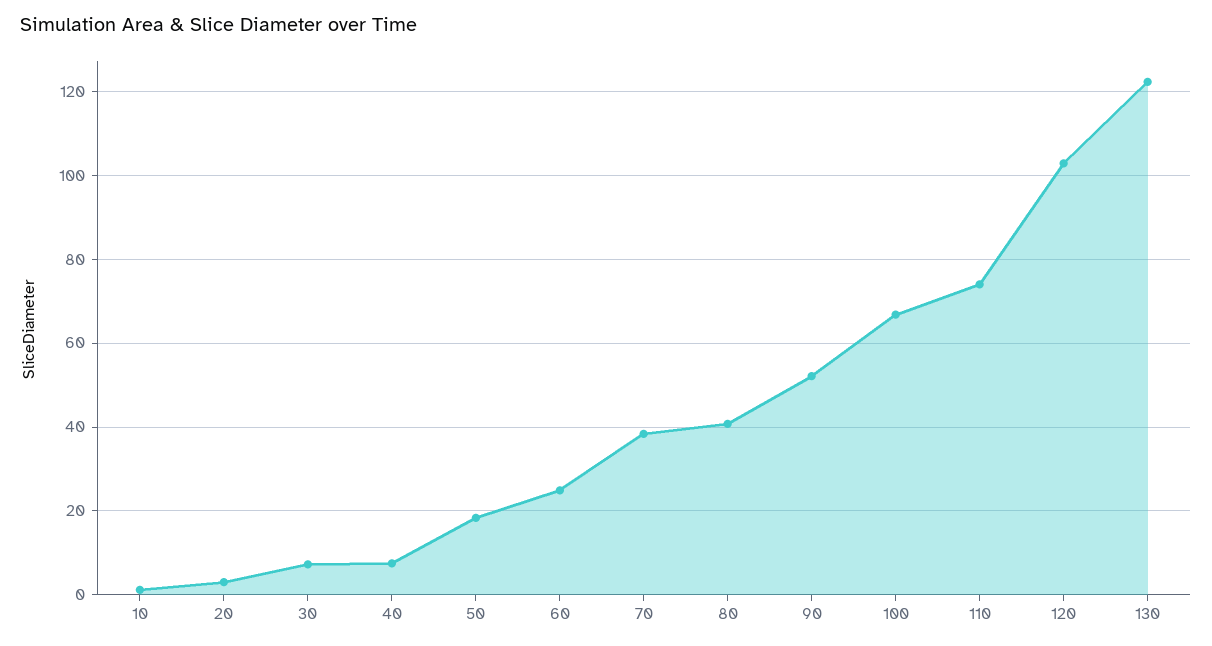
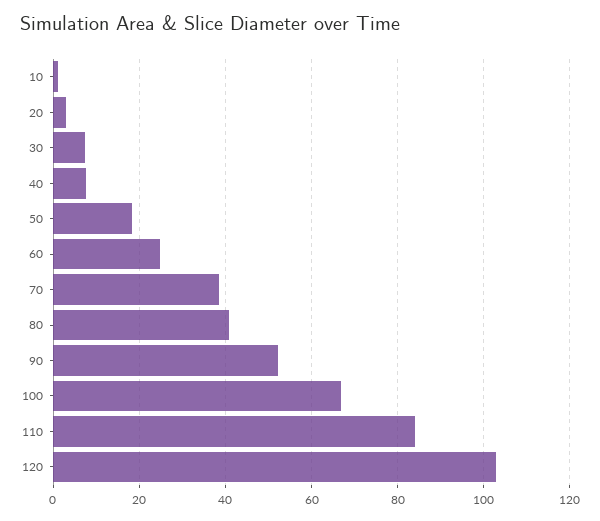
  {
    "10": 2,
    "20": 2,
    "30": 8,
    "40": 8,
    "50": 18,
    "60": 24,
    "70": 38,
    "80": 40,
    "90": 52,
    "100": 66,
-   "110": 74,
+   "110": 84,
-   "120": 102,
+   "120": 102
-   "130": 122
  }

